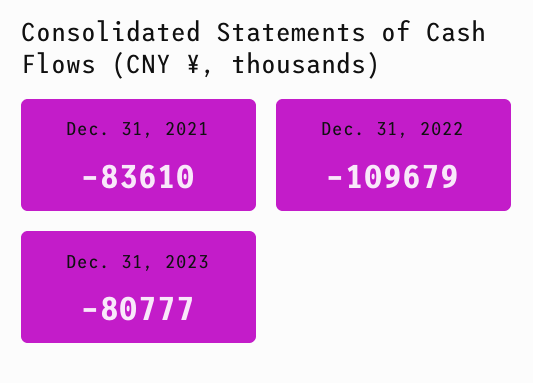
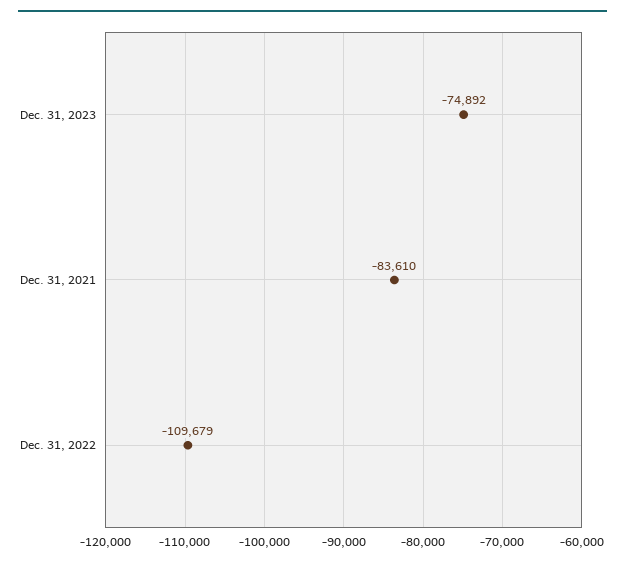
  {
    "Dec. 31, 2021": -83610,
    "Dec. 31, 2022": -109679,
-   "Dec. 31, 2023": -80777
+   "Dec. 31, 2023": -74892
  }

